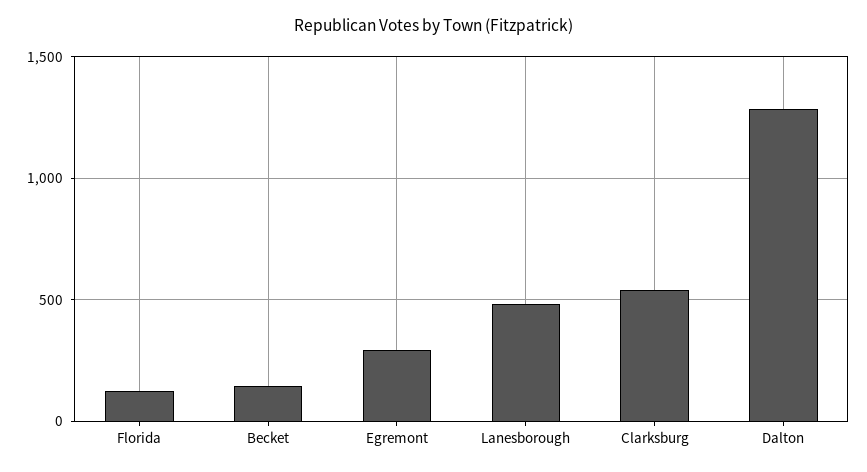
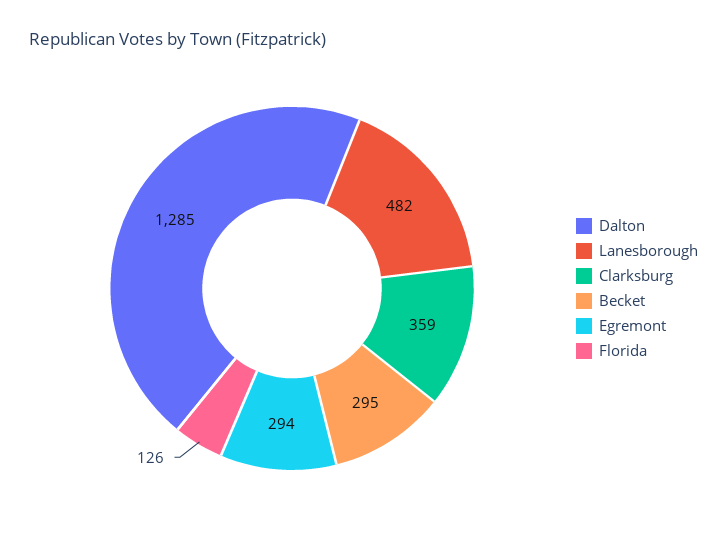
  {
    "Florida": 126,
-   "Becket": 150,
+   "Becket": 295,
    "Egremont": 294,
    "Lanesborough": 482,
-   "Clarksburg": 550,
+   "Clarksburg": 359,
    "Dalton": 1285
  }

